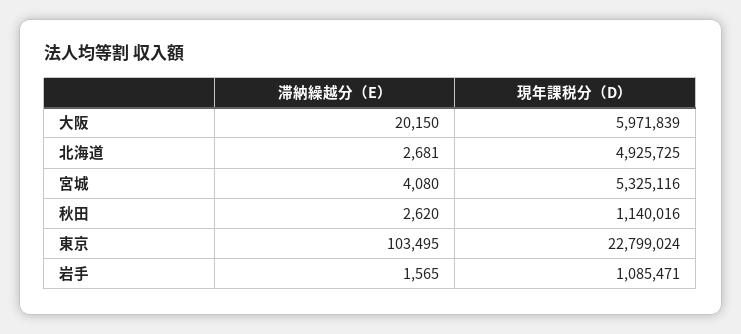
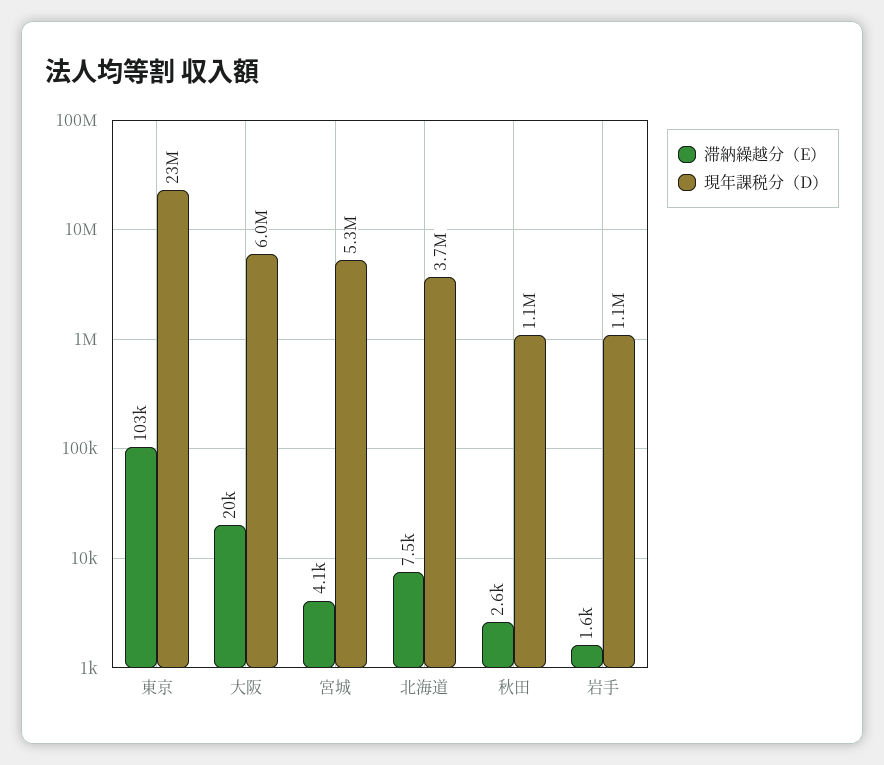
  {
    "滞納繰越分（E）": {
      "大阪": 20150,
-     "北海道": 2681,
+     "北海道": 7500,
      "宮城": 4080,
      "秋田": 2620,
      "東京": 103495,
      "岩手": 1565
    },
    "現年課税分（D）": {
      "大阪": 5971839,
-     "北海道": 4925725,
+     "北海道": 3700000,
      "宮城": 5325116,
      "秋田": 1140016,
      "東京": 22799024,
      "岩手": 1085471
    }
  }

